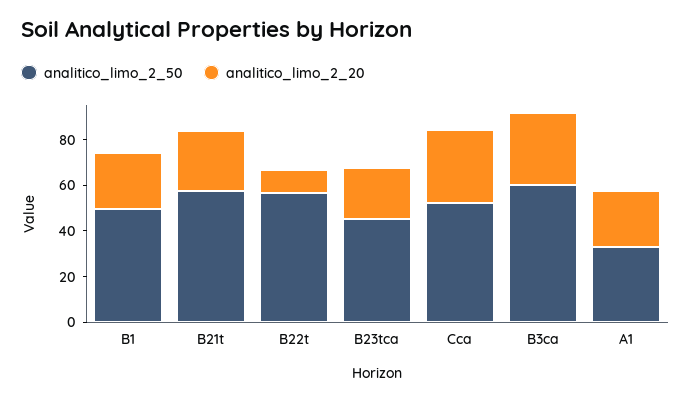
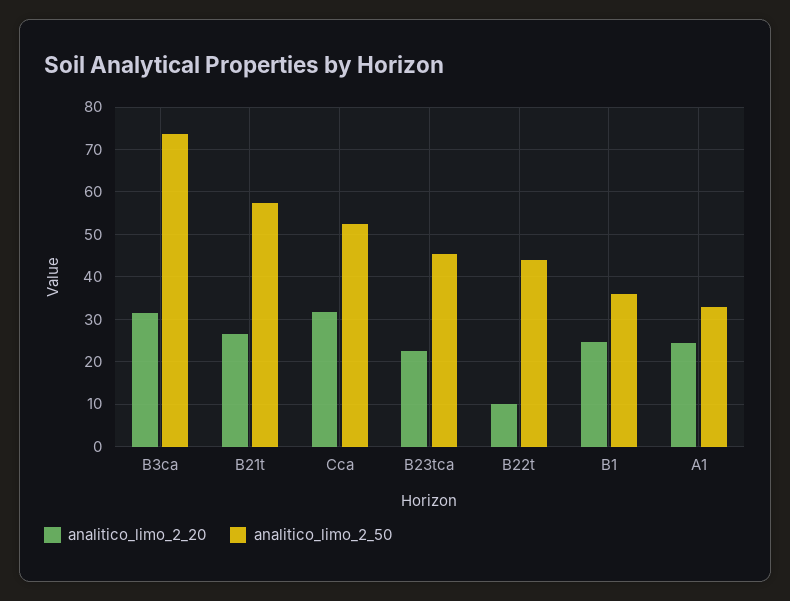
  {
    "analitico_limo_2_50": {
-     "B1": 50,
+     "B1": 36,
      "B21t": 58,
-     "B22t": 55,
+     "B22t": 44,
      "B23tca": 46,
      "Cca": 52,
-     "B3ca": 60,
+     "B3ca": 74,
      "A1": 32
    },
    "analitico_limo_2_20": {
      "B1": 24,
      "B21t": 26,
      "B22t": 10,
      "B23tca": 22,
      "Cca": 32,
      "B3ca": 32,
      "A1": 24
    }
  }

